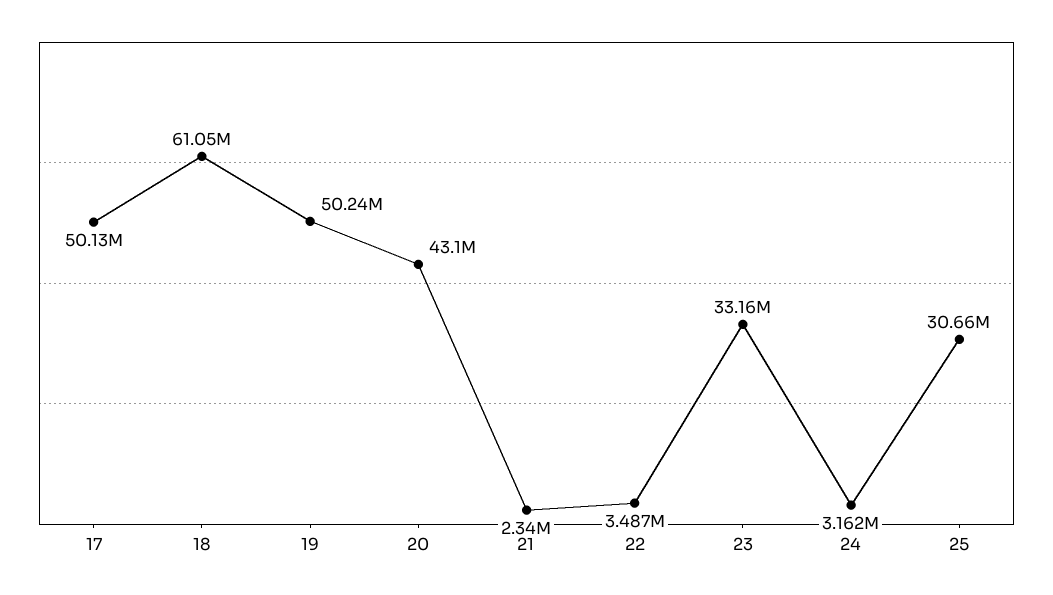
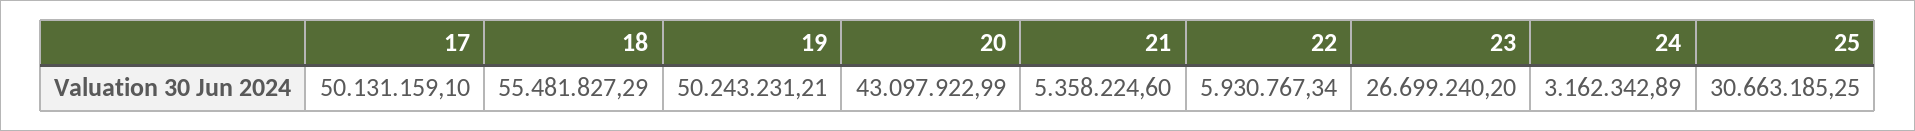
  {
    "17": 50131159.1,
-   "18": 61050000,
+   "18": 55481827.29,
    "19": 50243231.21,
    "20": 43097922.99,
-   "21": 2340000,
+   "21": 5358224.6,
-   "22": 3487000,
+   "22": 5930767.34,
-   "23": 33160000,
+   "23": 26699240.2,
    "24": 3162342.89,
    "25": 30663185.25
  }

